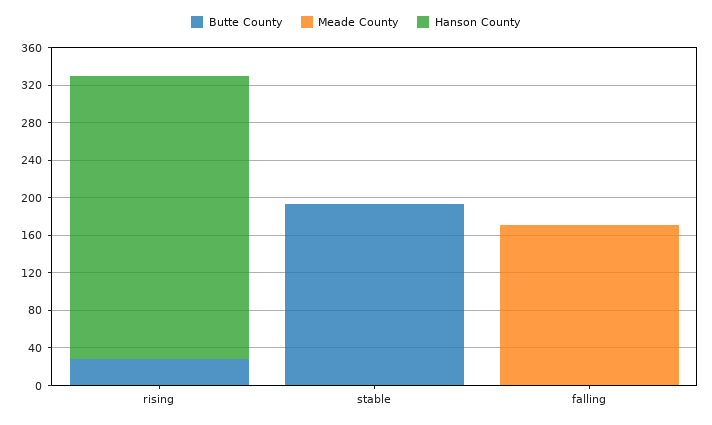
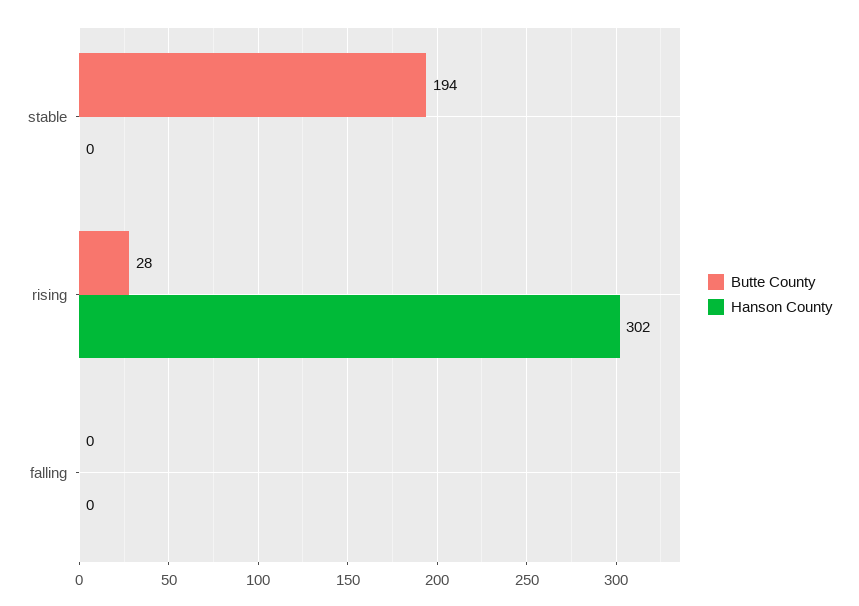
  {
    "Butte County": {
      "rising": 28,
      "stable": 194,
      "falling": 0
    },
-   "Meade County": {
-     "rising": 0,
-     "stable": 0,
-     "falling": 170
-   },
    "Hanson County": {
      "rising": 302,
      "stable": 0,
      "falling": 0
    }
  }

